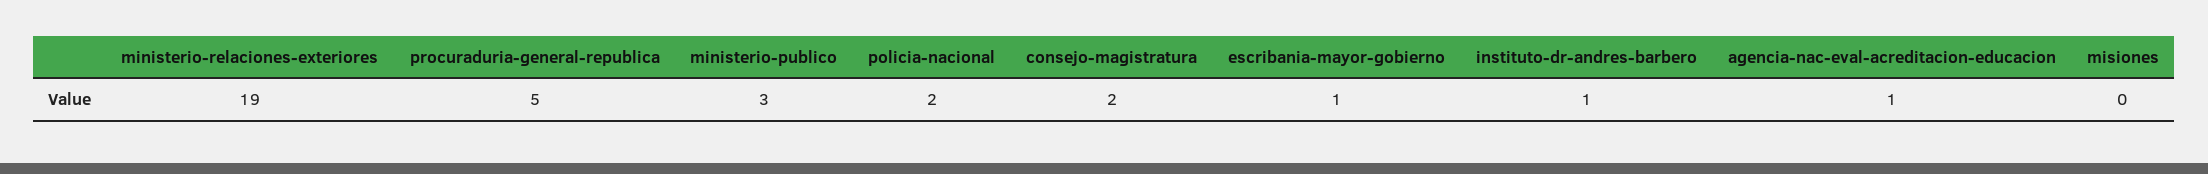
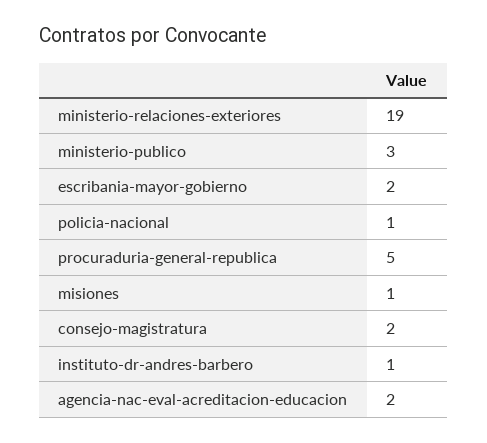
  {
    "ministerio-relaciones-exteriores": 19,
    "procuraduria-general-republica": 5,
    "ministerio-publico": 3,
-   "policia-nacional": 2,
+   "policia-nacional": 1,
    "consejo-magistratura": 2,
-   "escribania-mayor-gobierno": 1,
+   "escribania-mayor-gobierno": 2,
    "instituto-dr-andres-barbero": 1,
-   "agencia-nac-eval-acreditacion-educacion": 1,
+   "agencia-nac-eval-acreditacion-educacion": 2,
-   "misiones": 0
+   "misiones": 1
  }

